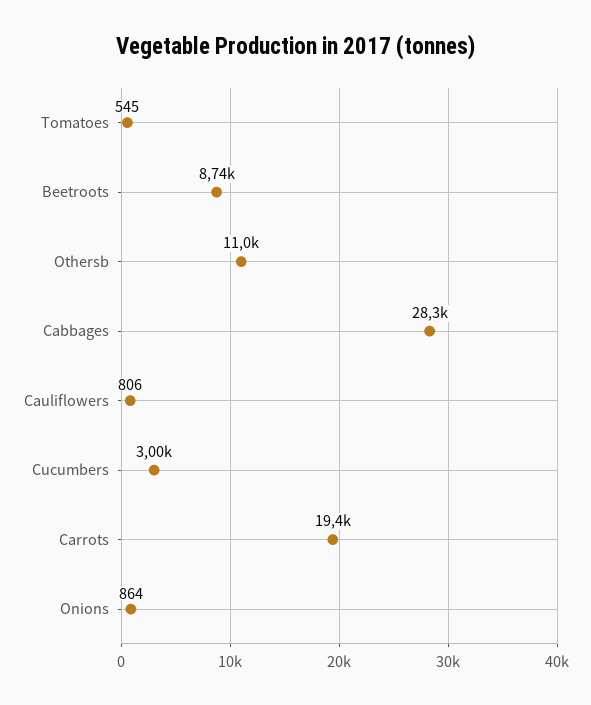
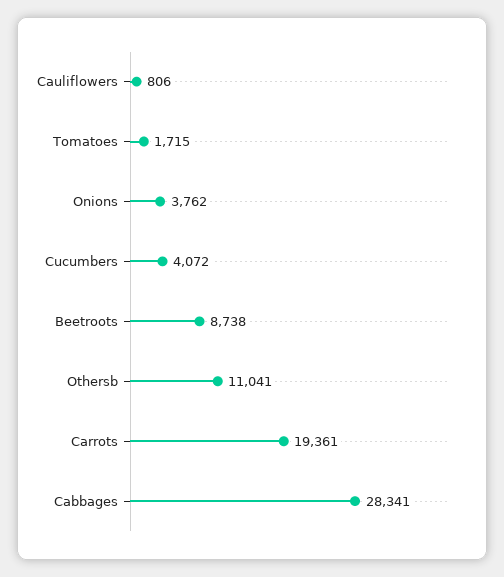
  {
-   "Tomatoes": 545,
+   "Tomatoes": 1715,
    "Beetroots": 8738,
    "Othersb": 11041,
    "Cabbages": 28341,
    "Cauliflowers": 806,
-   "Cucumbers": 3000,
+   "Cucumbers": 4072,
    "Carrots": 19361,
-   "Onions": 864
+   "Onions": 3762
  }

